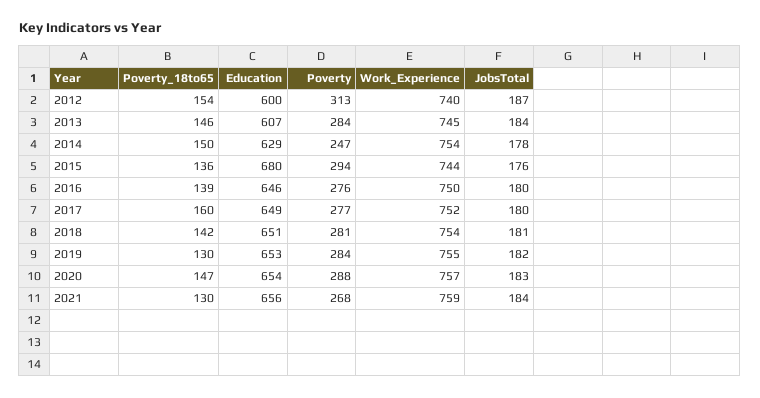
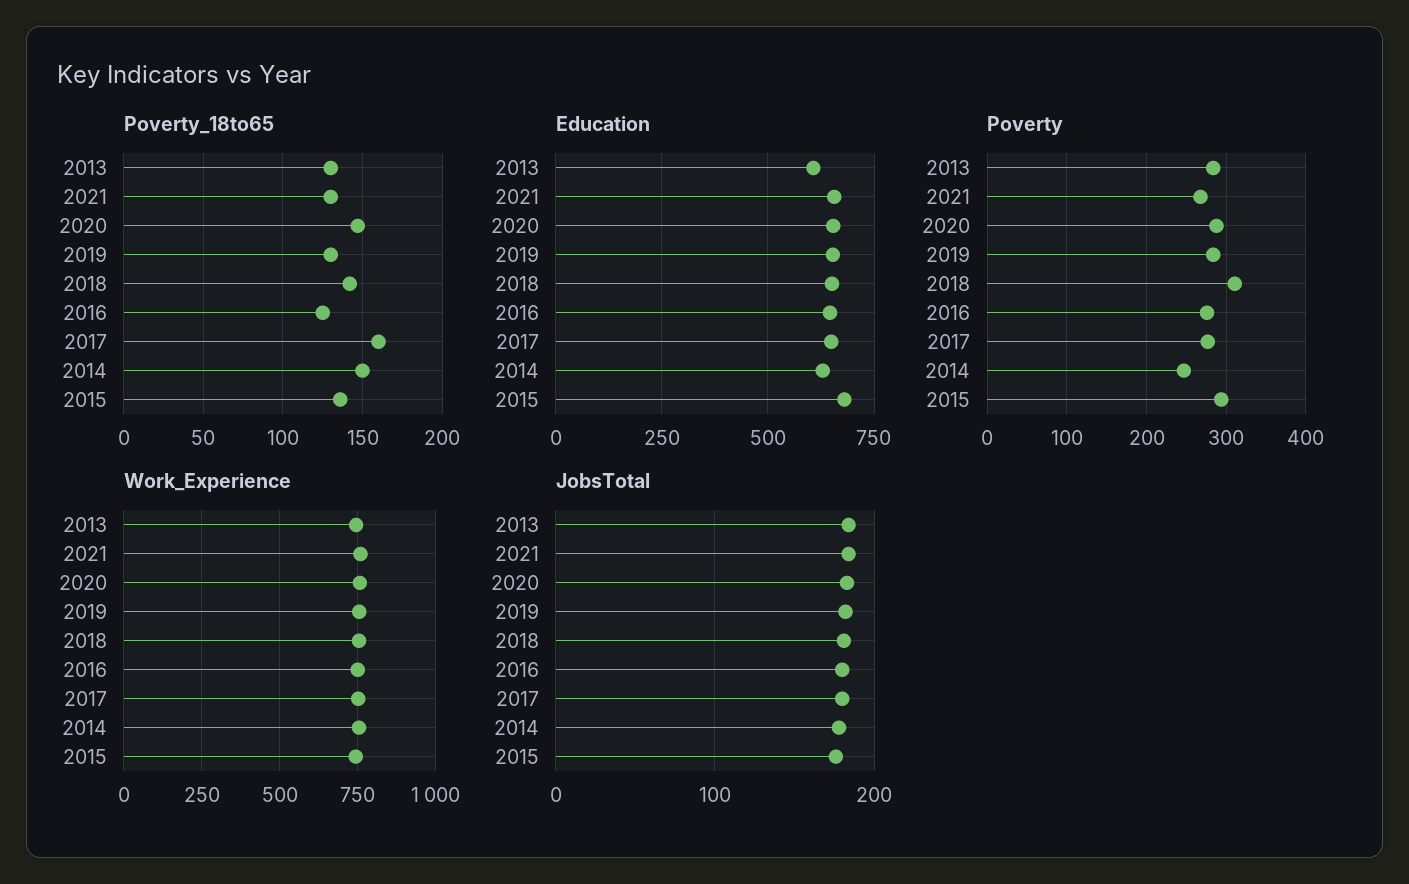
  {
    "Poverty_18to65": {
-     "2012": 154,
-     "2013": 146,
+     "2013": 130,
      "2014": 150,
      "2015": 136,
-     "2016": 139,
+     "2016": 125,
      "2017": 160,
      "2018": 142,
      "2019": 130,
      "2020": 147,
      "2021": 130
    },
    "Education": {
-     "2012": 600,
      "2013": 607,
      "2014": 629,
      "2015": 680,
      "2016": 646,
      "2017": 649,
      "2018": 651,
      "2019": 653,
      "2020": 654,
      "2021": 656
    },
    "Poverty": {
-     "2012": 313,
      "2013": 284,
      "2014": 247,
      "2015": 294,
      "2016": 276,
      "2017": 277,
-     "2018": 281,
+     "2018": 310,
      "2019": 284,
      "2020": 288,
      "2021": 268
    },
    "Work_Experience": {
-     "2012": 740,
      "2013": 745,
      "2014": 754,
      "2015": 744,
      "2016": 750,
      "2017": 752,
      "2018": 754,
      "2019": 755,
      "2020": 757,
      "2021": 759
    },
    "JobsTotal": {
-     "2012": 187,
      "2013": 184,
      "2014": 178,
      "2015": 176,
      "2016": 180,
      "2017": 180,
      "2018": 181,
      "2019": 182,
      "2020": 183,
      "2021": 184
    }
  }

